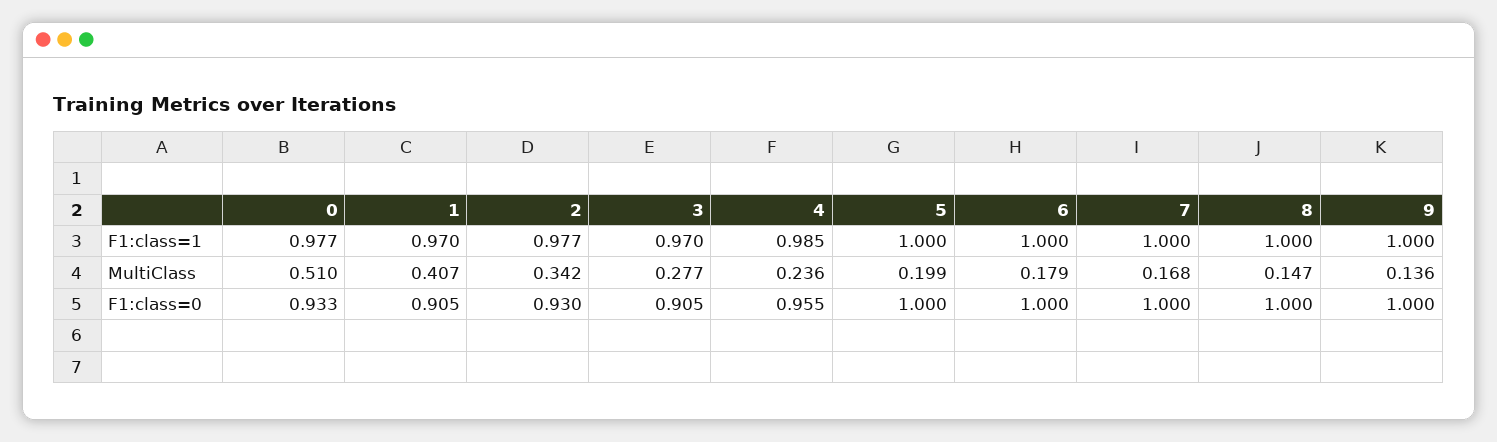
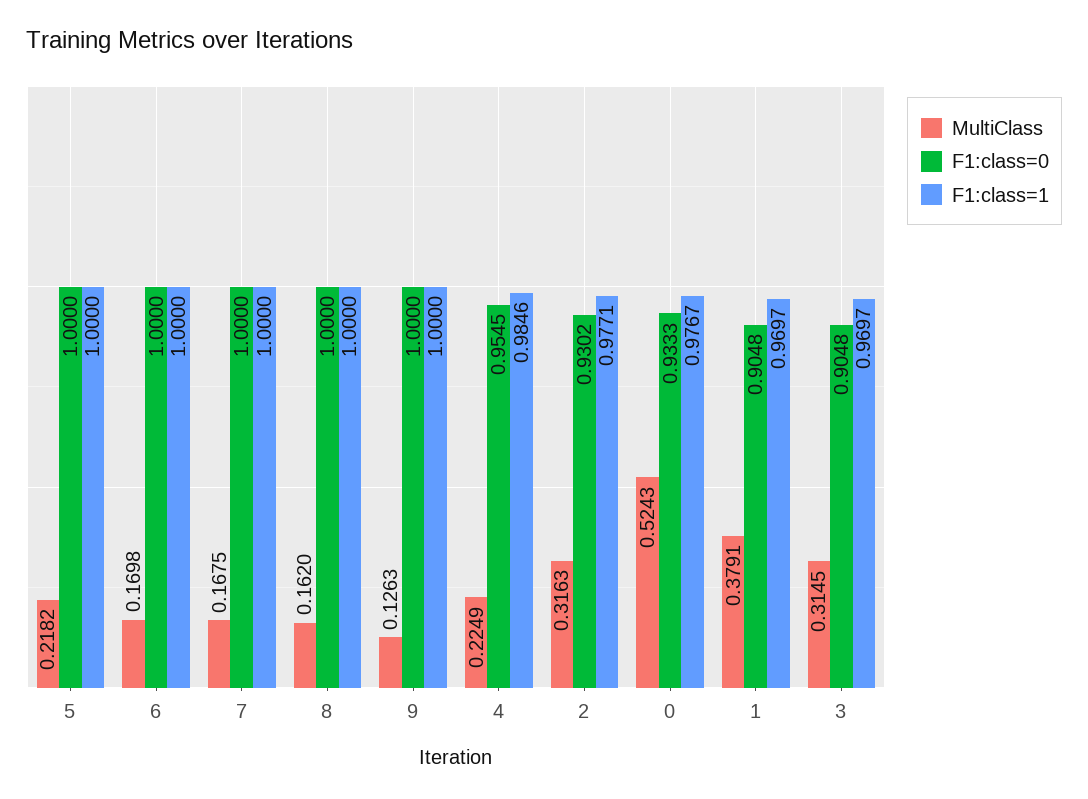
  {
    "F1:class=1": {
      "0": 0.9767,
      "1": 0.9697,
      "2": 0.9771,
      "3": 0.9697,
      "4": 0.9846,
      "5": 1,
      "6": 1,
      "7": 1,
      "8": 1,
      "9": 1
    },
    "MultiClass": {
-     "0": 0.51,
+     "0": 0.5243,
-     "1": 0.407,
+     "1": 0.3791,
-     "2": 0.342,
+     "2": 0.3163,
-     "3": 0.277,
+     "3": 0.3145,
-     "4": 0.236,
+     "4": 0.2249,
-     "5": 0.199,
+     "5": 0.2182,
-     "6": 0.179,
+     "6": 0.1698,
      "7": 0.1675,
-     "8": 0.147,
+     "8": 0.162,
-     "9": 0.136
+     "9": 0.1263
    },
    "F1:class=0": {
      "0": 0.9333,
      "1": 0.9048,
      "2": 0.9302,
      "3": 0.9048,
      "4": 0.9545,
      "5": 1,
      "6": 1,
      "7": 1,
      "8": 1,
      "9": 1
    }
  }

